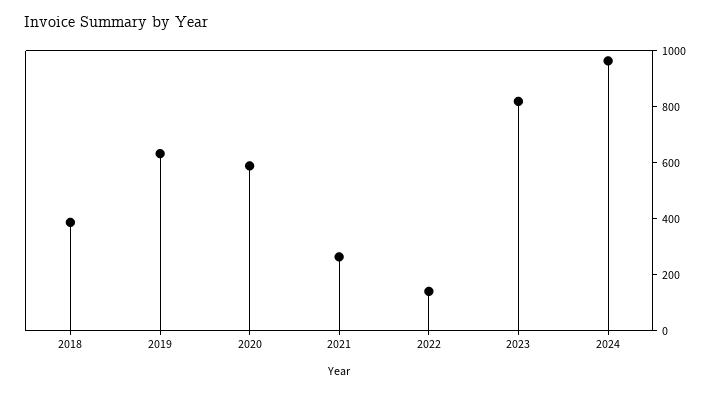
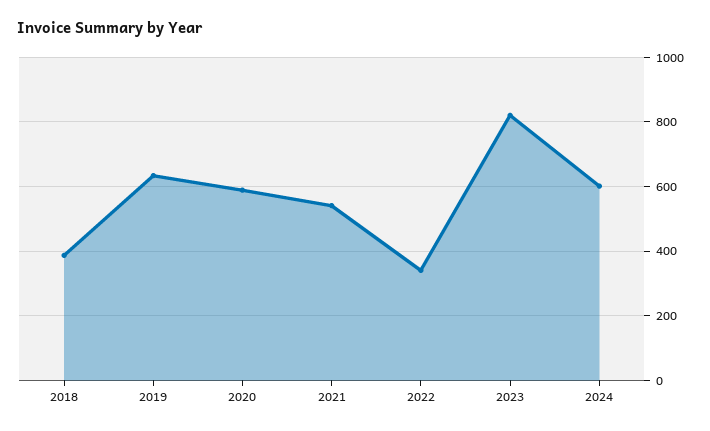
  {
    "2018": 380,
    "2019": 640,
    "2020": 580,
-   "2021": 250,
+   "2021": 540,
-   "2022": 150,
+   "2022": 340,
    "2023": 820,
-   "2024": 950
+   "2024": 600
  }

